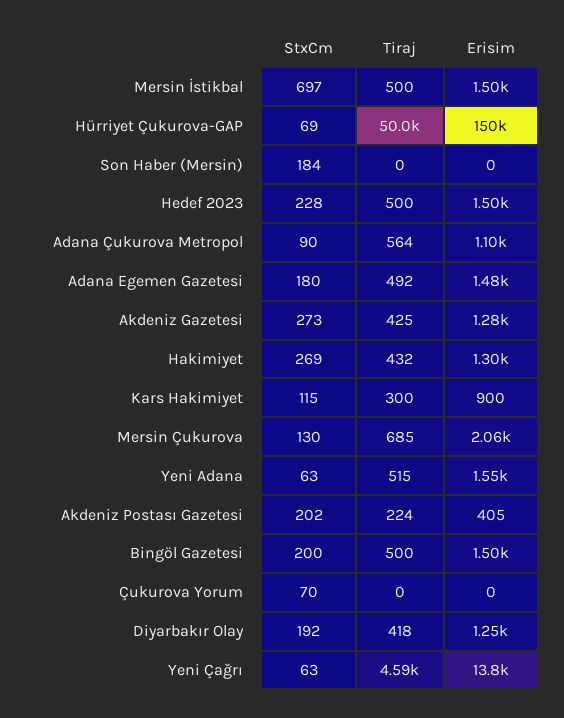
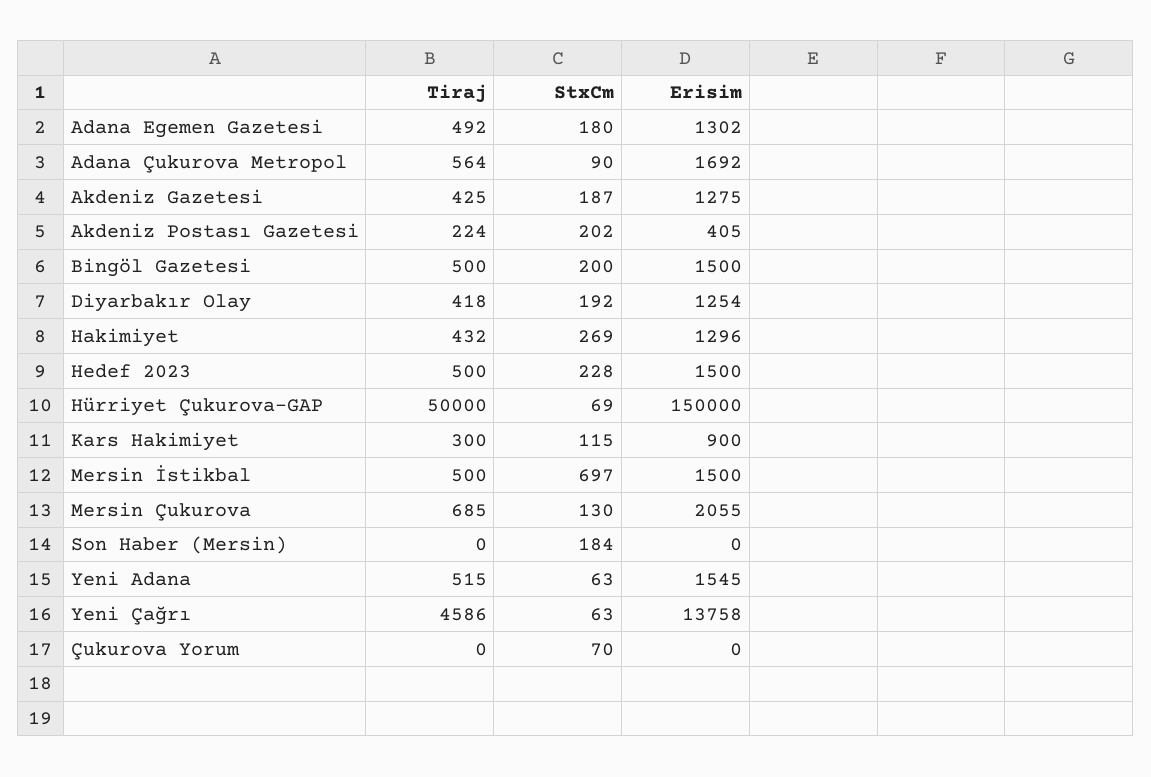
  {
    "StxCm": {
      "Mersin İstikbal": 697,
      "Hürriyet Çukurova-GAP": 69,
      "Son Haber (Mersin)": 184,
      "Hedef 2023": 228,
      "Adana Çukurova Metropol": 90,
      "Adana Egemen Gazetesi": 180,
-     "Akdeniz Gazetesi": 273,
+     "Akdeniz Gazetesi": 187,
      "Hakimiyet": 269,
      "Kars Hakimiyet": 115,
      "Mersin Çukurova": 130,
      "Yeni Adana": 63,
      "Akdeniz Postası Gazetesi": 202,
      "Bingöl Gazetesi": 200,
      "Çukurova Yorum": 70,
      "Diyarbakır Olay": 192,
      "Yeni Çağrı": 63
    },
    "Tiraj": {
      "Mersin İstikbal": 500,
      "Hürriyet Çukurova-GAP": 50000,
      "Son Haber (Mersin)": 0,
      "Hedef 2023": 500,
      "Adana Çukurova Metropol": 564,
      "Adana Egemen Gazetesi": 492,
      "Akdeniz Gazetesi": 425,
      "Hakimiyet": 432,
      "Kars Hakimiyet": 300,
      "Mersin Çukurova": 685,
      "Yeni Adana": 515,
      "Akdeniz Postası Gazetesi": 224,
      "Bingöl Gazetesi": 500,
      "Çukurova Yorum": 0,
      "Diyarbakır Olay": 418,
      "Yeni Çağrı": 4586
    },
    "Erisim": {
      "Mersin İstikbal": 1500,
      "Hürriyet Çukurova-GAP": 150000,
      "Son Haber (Mersin)": 0,
      "Hedef 2023": 1500,
-     "Adana Çukurova Metropol": 1100,
+     "Adana Çukurova Metropol": 1692,
-     "Adana Egemen Gazetesi": 1480,
+     "Adana Egemen Gazetesi": 1302,
      "Akdeniz Gazetesi": 1275,
      "Hakimiyet": 1296,
      "Kars Hakimiyet": 900,
      "Mersin Çukurova": 2055,
      "Yeni Adana": 1545,
      "Akdeniz Postası Gazetesi": 405,
      "Bingöl Gazetesi": 1500,
      "Çukurova Yorum": 0,
      "Diyarbakır Olay": 1254,
      "Yeni Çağrı": 13758
    }
  }

